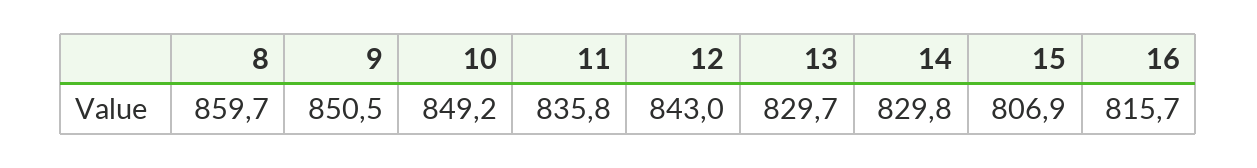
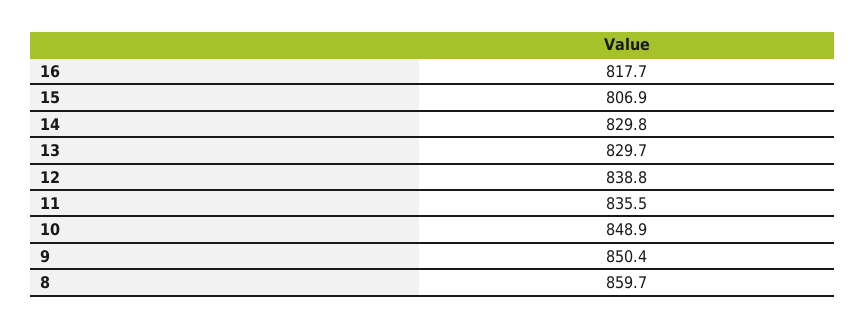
  {
    "8": 859.7,
-   "9": 850.5,
+   "9": 850.4,
-   "10": 849.2,
+   "10": 848.9,
-   "11": 835.8,
+   "11": 835.5,
-   "12": 843,
+   "12": 838.8,
    "13": 829.7,
    "14": 829.8,
    "15": 806.9,
-   "16": 815.7
+   "16": 817.7
  }

